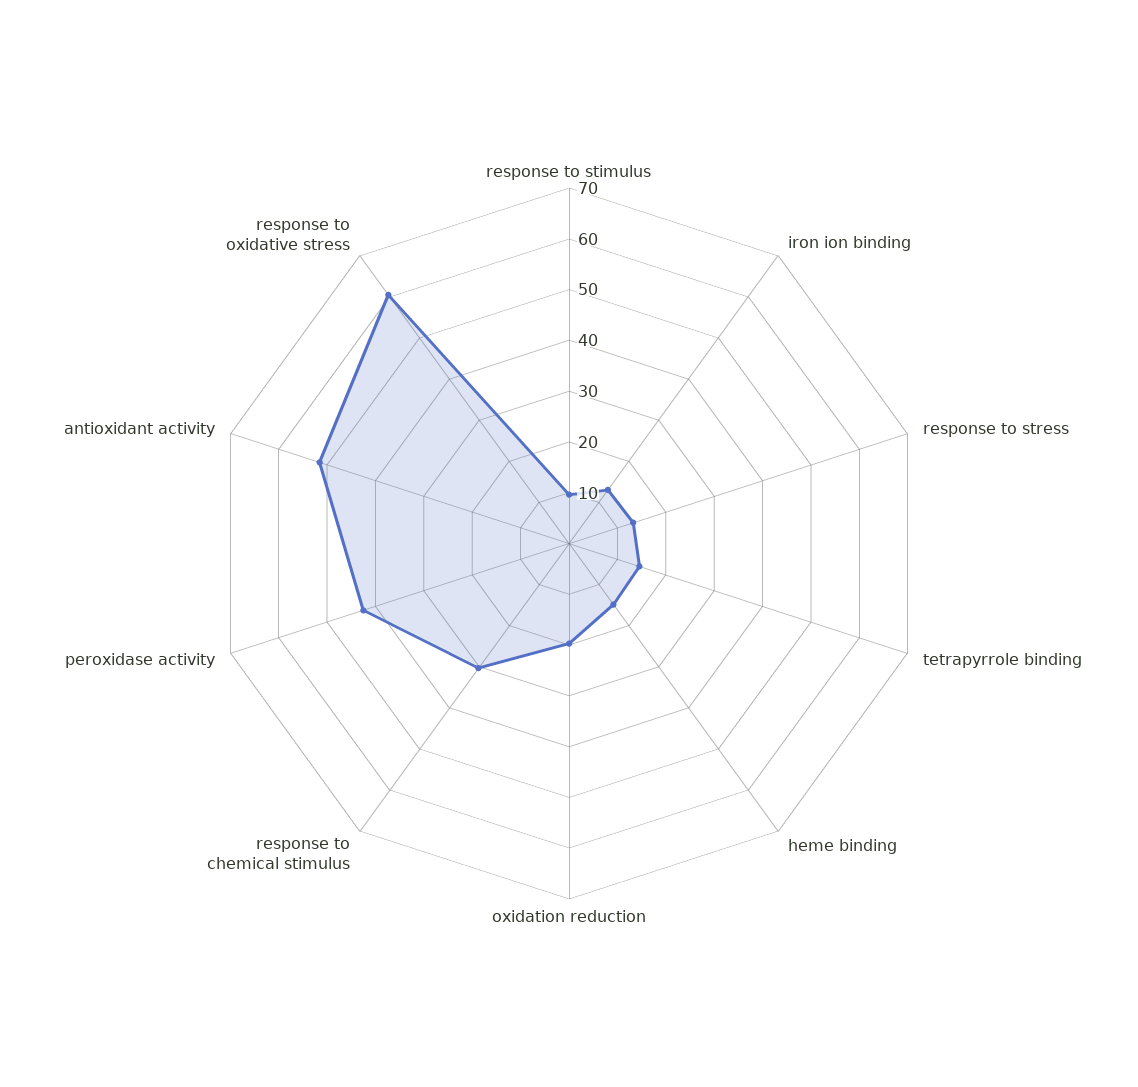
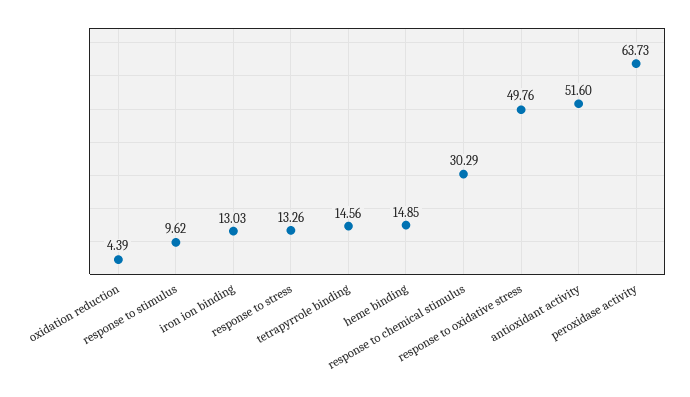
  {
    "response to stimulus": 9.62,
    "iron ion binding": 13.03,
    "response to stress": 13.26,
    "tetrapyrrole binding": 14.56,
    "heme binding": 14.85,
-   "oxidation reduction": 20,
+   "oxidation reduction": 4.39,
    "response to chemical stimulus": 30.29,
-   "peroxidase activity": 42,
+   "peroxidase activity": 63.73,
    "antioxidant activity": 51.6,
-   "response to oxidative stress": 60
+   "response to oxidative stress": 49.76
  }

